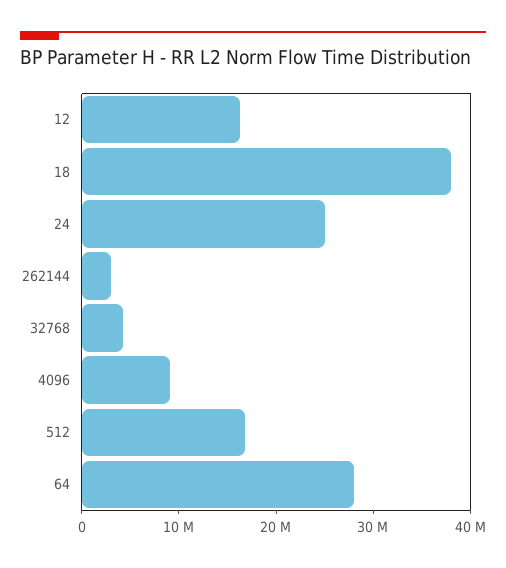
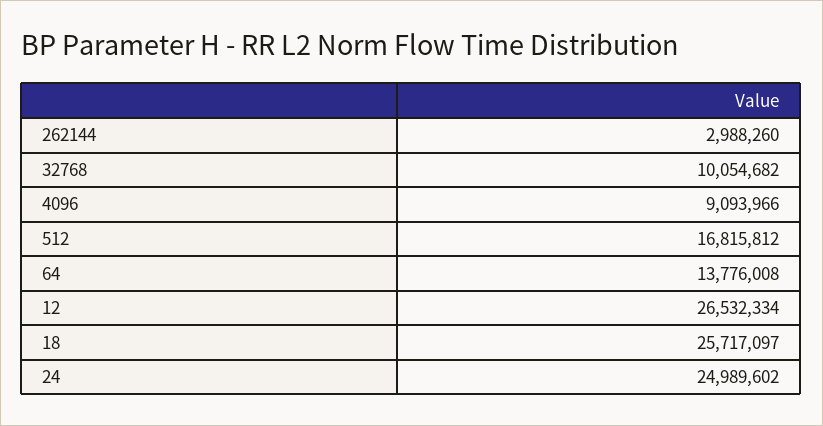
  {
-   "12": 16000000,
+   "12": 26532334,
-   "18": 38000000,
+   "18": 25717097,
    "24": 24989602,
    "262144": 2988260,
-   "32768": 4000000,
+   "32768": 10054682,
    "4096": 9093966,
    "512": 16815812,
-   "64": 28000000
+   "64": 13776008
  }

